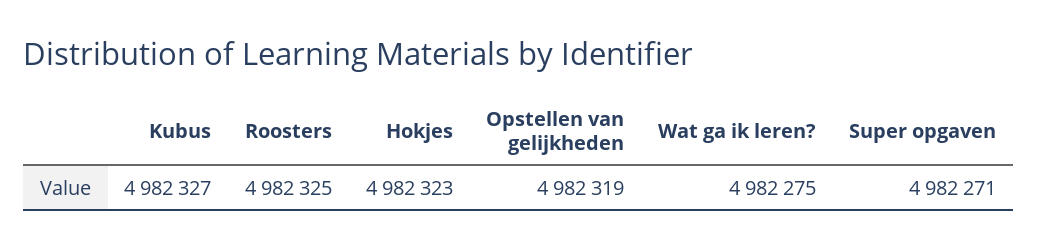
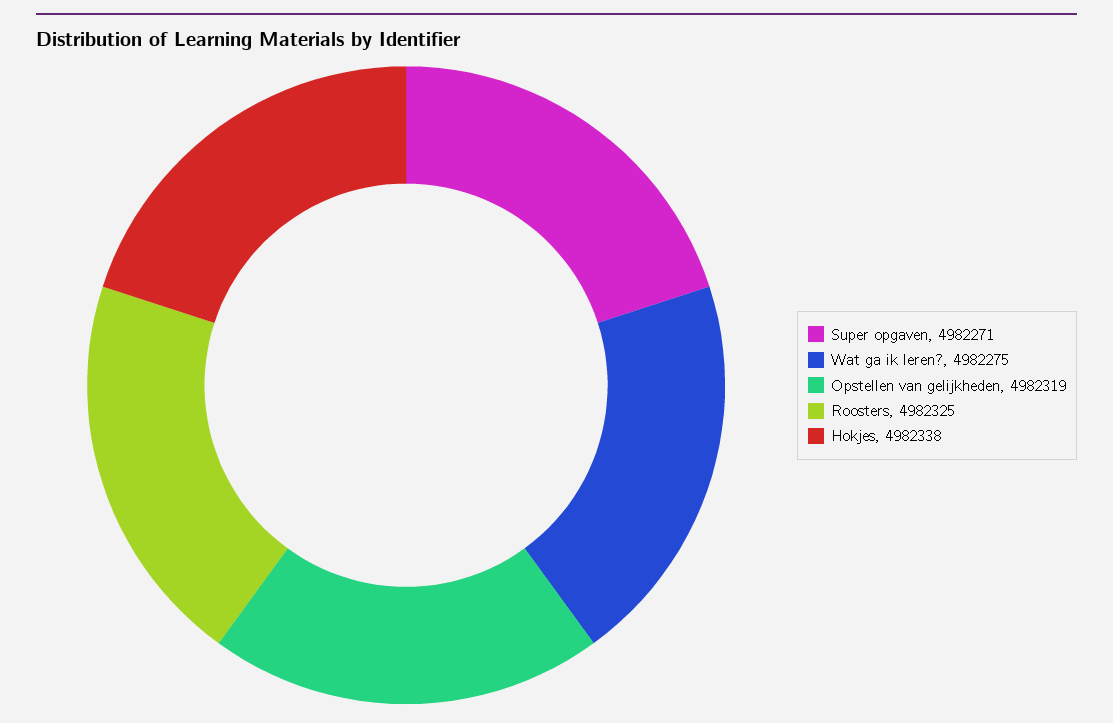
  {
-   "Kubus": 4982327,
    "Roosters": 4982325,
-   "Hokjes": 4982323,
+   "Hokjes": 4982338,
    "Opstellen van gelijkheden": 4982319,
    "Wat ga ik leren?": 4982275,
    "Super opgaven": 4982271
  }

